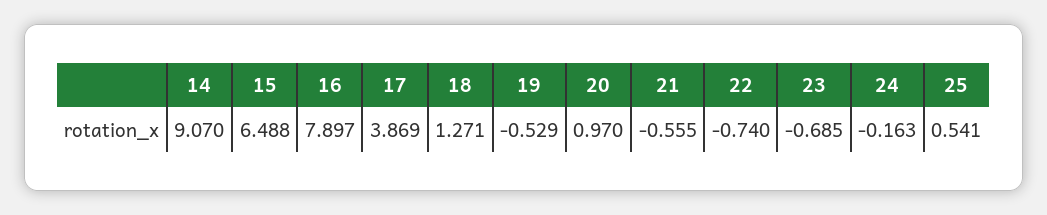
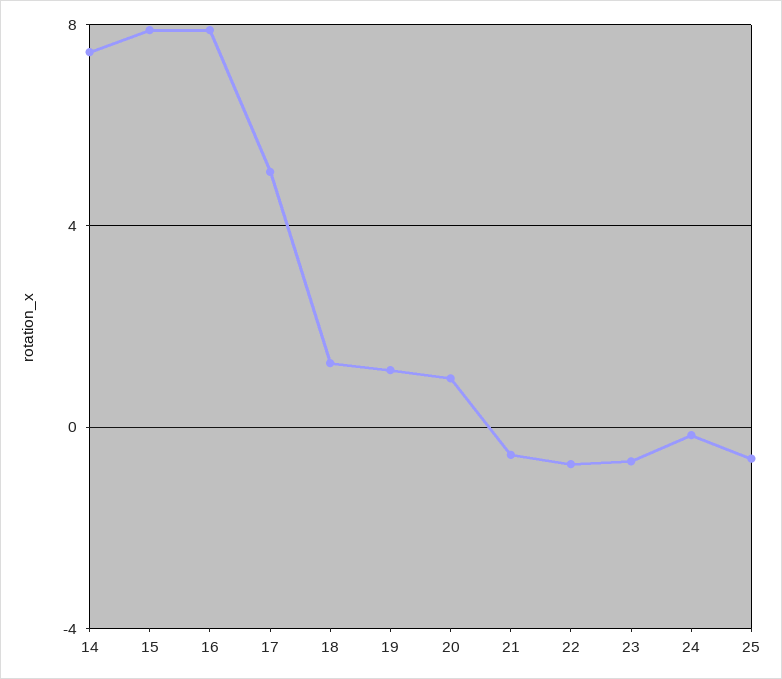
  {
-   "14": 9.07,
+   "14": 7.5,
-   "15": 6.488,
+   "15": 8,
    "16": 7.897,
-   "17": 3.869,
+   "17": 5,
    "18": 1.271,
-   "19": -0.529,
+   "19": 1,
    "20": 0.97,
    "21": -0.555,
    "22": -0.74,
    "23": -0.685,
    "24": -0.163,
-   "25": 0.541
+   "25": -0.5
  }

